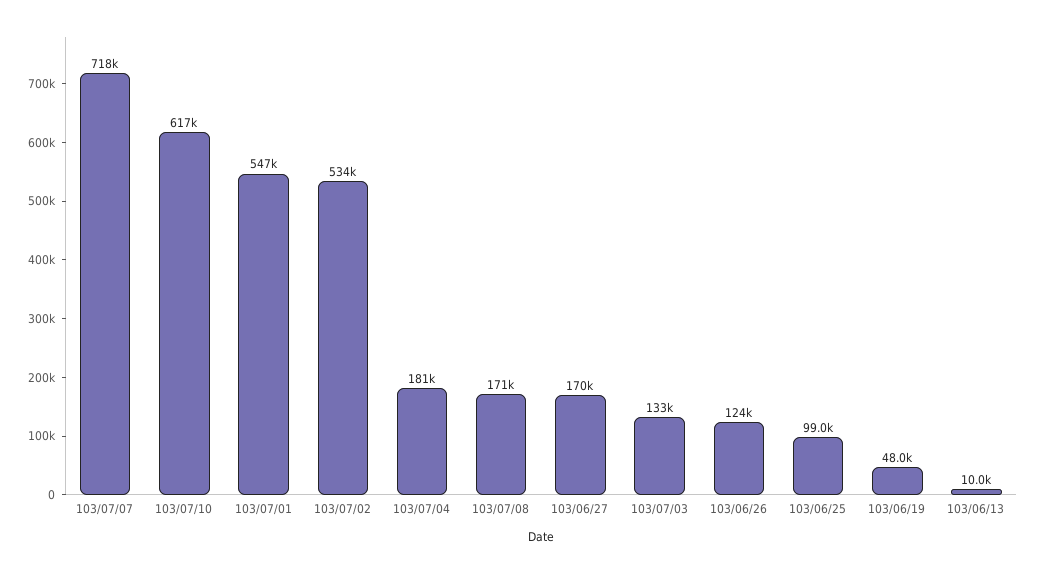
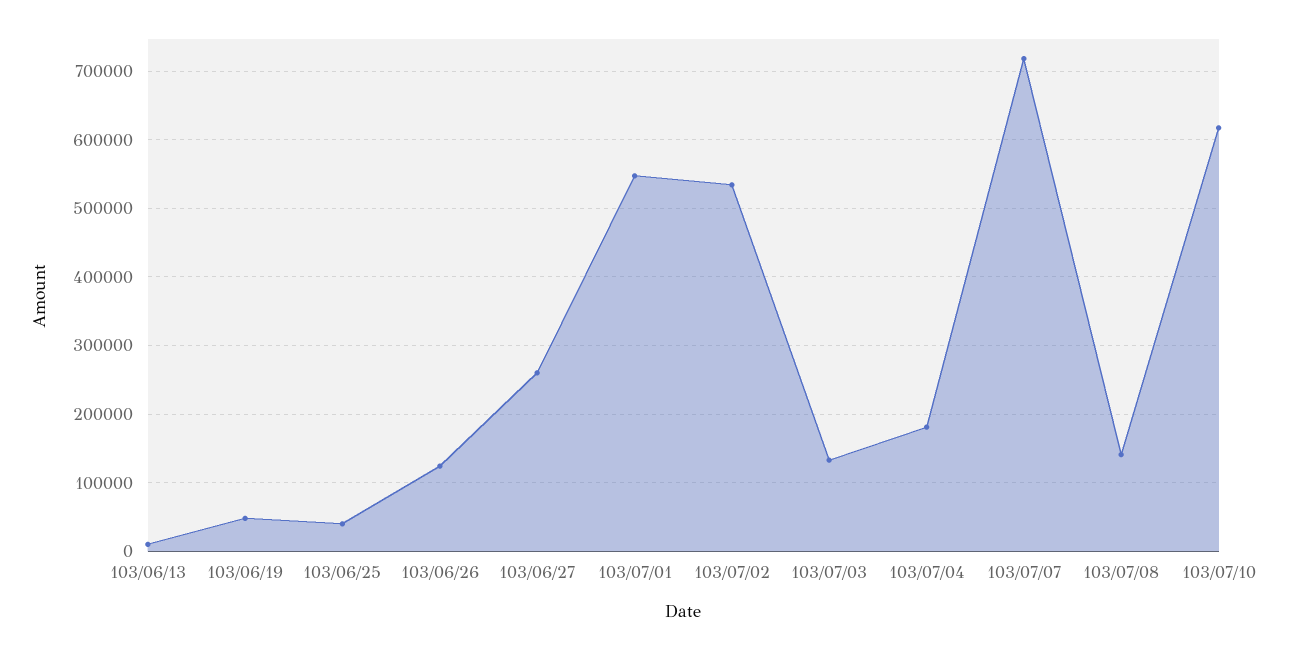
  {
    "103/07/07": 718000,
    "103/07/10": 617000,
    "103/07/01": 547000,
    "103/07/02": 534000,
    "103/07/04": 181000,
-   "103/07/08": 171000,
+   "103/07/08": 140000,
-   "103/06/27": 170000,
+   "103/06/27": 260000,
    "103/07/03": 133000,
    "103/06/26": 124000,
-   "103/06/25": 99000,
+   "103/06/25": 40000,
    "103/06/19": 48000,
    "103/06/13": 10000
  }

